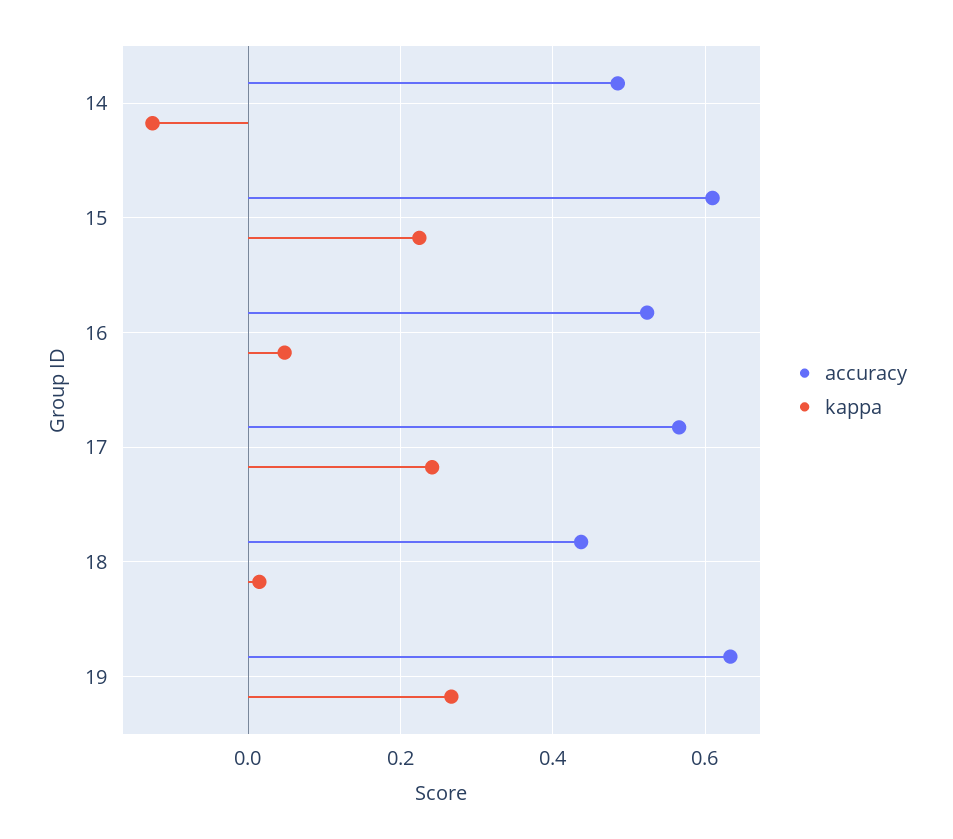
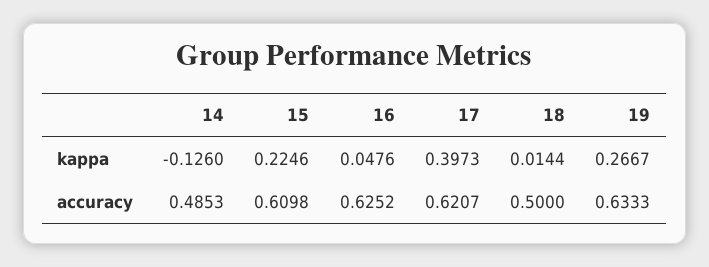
  {
    "accuracy": {
      "14": 0.4853,
      "15": 0.6098,
-     "16": 0.52,
+     "16": 0.6252,
-     "17": 0.56,
+     "17": 0.6207,
-     "18": 0.44,
+     "18": 0.5,
      "19": 0.6333
    },
    "kappa": {
      "14": -0.126,
      "15": 0.2246,
      "16": 0.0476,
-     "17": 0.24,
+     "17": 0.3973,
      "18": 0.0144,
      "19": 0.2667
    }
  }

